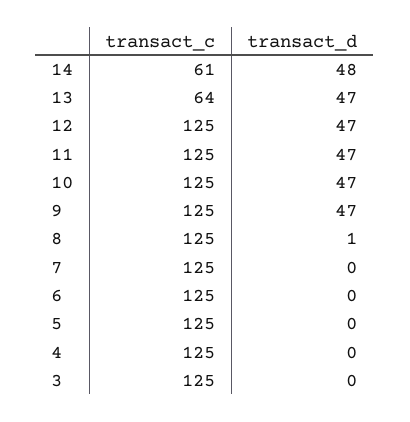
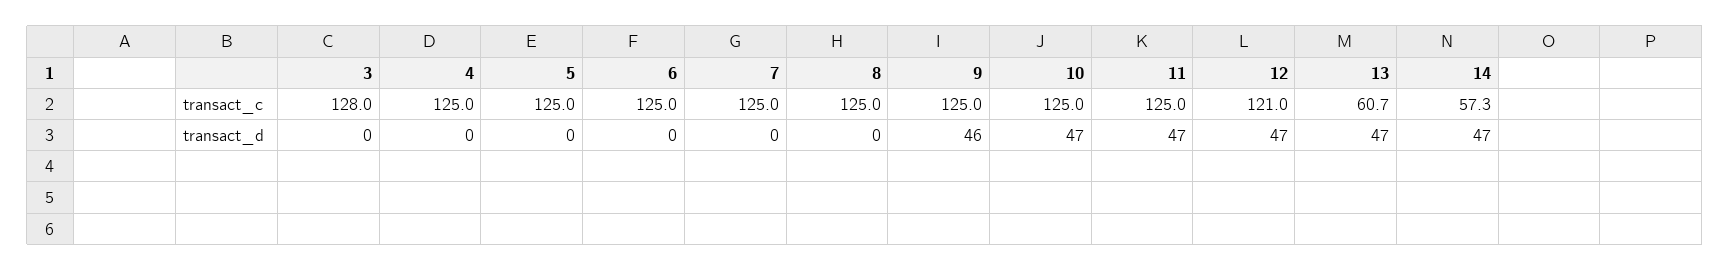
  {
    "transact_c": {
-     "14": 61,
+     "14": 57.3,
-     "13": 64,
+     "13": 60.7,
-     "12": 125,
+     "12": 121,
      "11": 125,
      "10": 125,
      "9": 125,
      "8": 125,
      "7": 125,
      "6": 125,
      "5": 125,
      "4": 125,
-     "3": 125
+     "3": 128
    },
    "transact_d": {
-     "14": 48,
+     "14": 47,
      "13": 47,
      "12": 47,
      "11": 47,
      "10": 47,
-     "9": 47,
+     "9": 46,
-     "8": 1,
+     "8": 0,
      "7": 0,
      "6": 0,
      "5": 0,
      "4": 0,
      "3": 0
    }
  }

